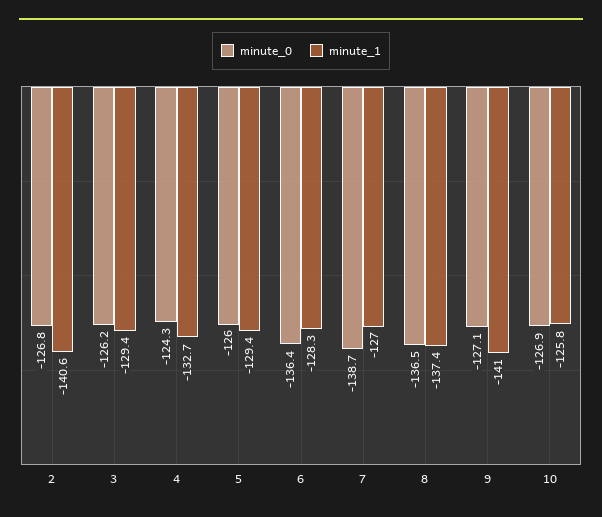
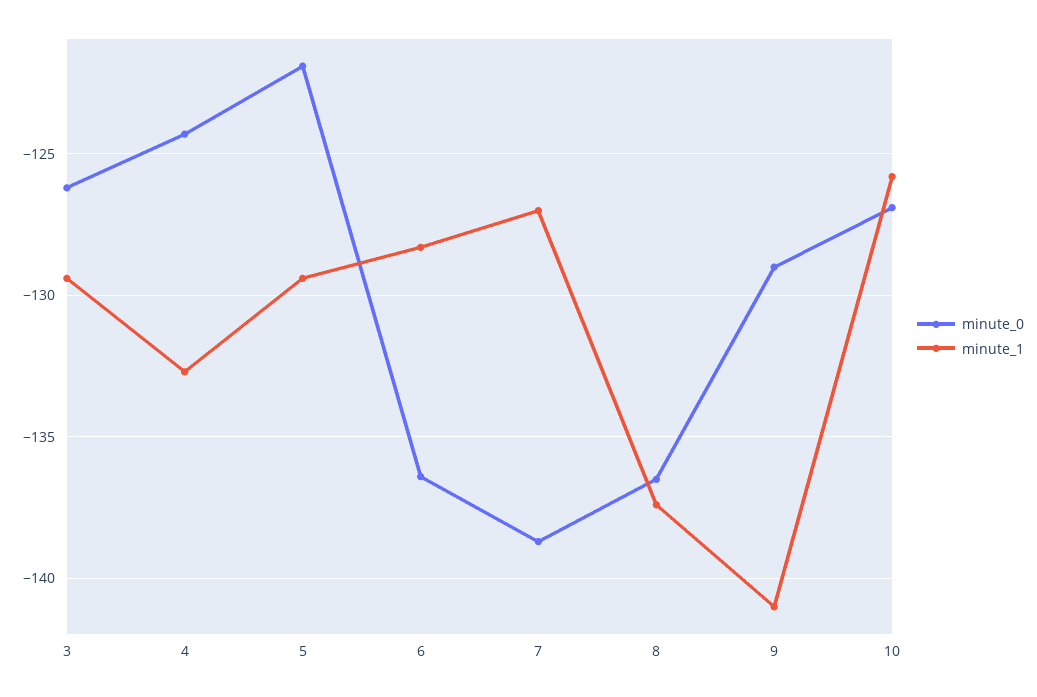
  {
    "minute_0": {
-     "2": -126.8,
      "3": -126.2,
      "4": -124.3,
-     "5": -126,
+     "5": -122,
      "6": -136.4,
      "7": -138.7,
      "8": -136.5,
-     "9": -127.1,
+     "9": -129,
      "10": -126.9
    },
    "minute_1": {
-     "2": -140.6,
      "3": -129.4,
      "4": -132.7,
      "5": -129.4,
      "6": -128.3,
      "7": -127,
      "8": -137.4,
      "9": -141,
      "10": -125.8
    }
  }

